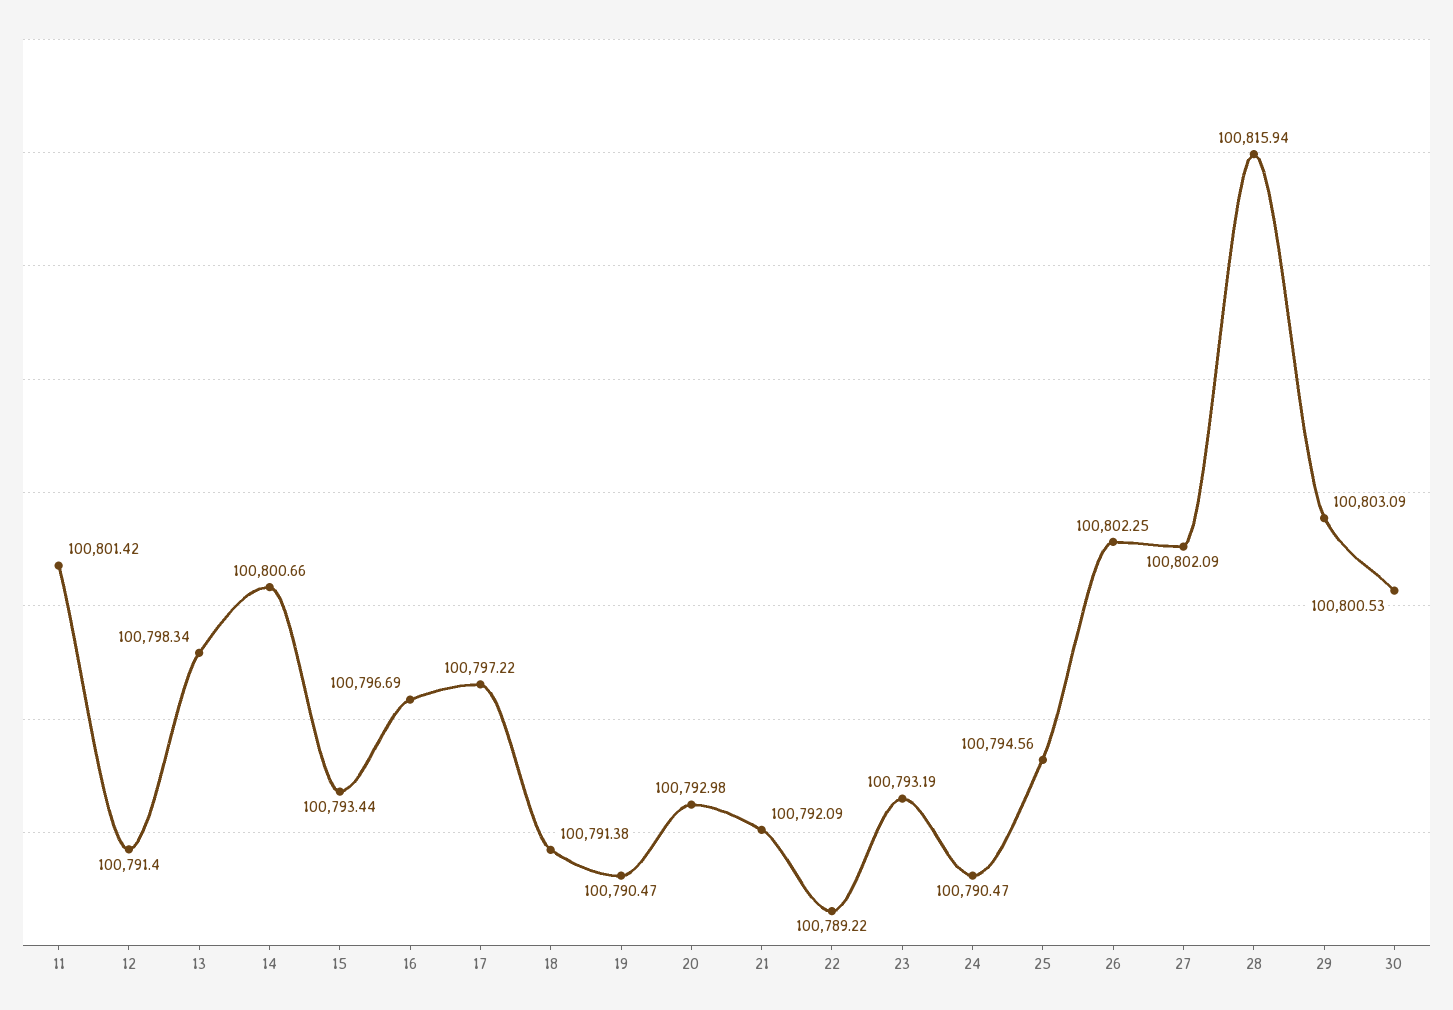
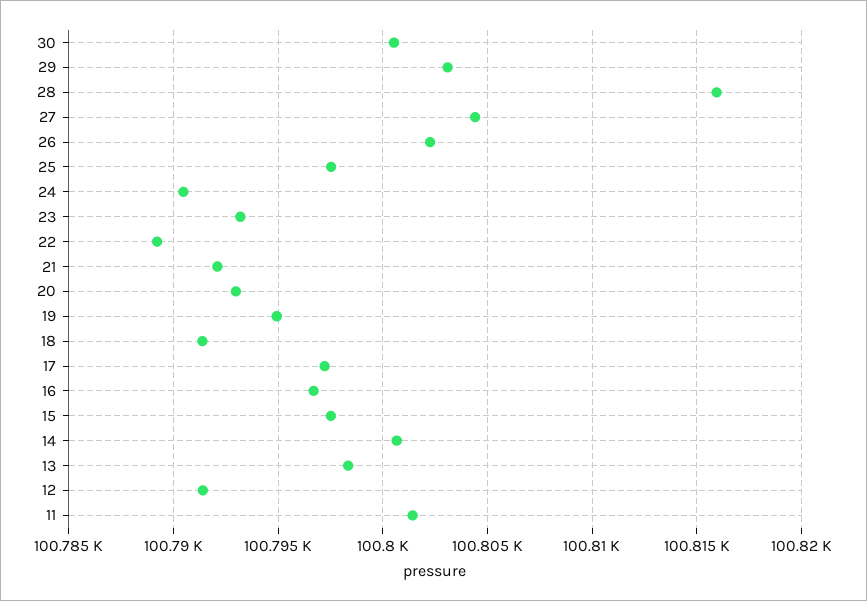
  {
    "11": 100801.42,
    "12": 100791.4,
    "13": 100798.34,
    "14": 100800.66,
-   "15": 100793.44,
+   "15": 100797.5,
    "16": 100796.69,
    "17": 100797.22,
    "18": 100791.38,
-   "19": 100790.47,
+   "19": 100795,
    "20": 100792.98,
    "21": 100792.09,
    "22": 100789.22,
    "23": 100793.19,
    "24": 100790.47,
-   "25": 100794.56,
+   "25": 100797.5,
    "26": 100802.25,
-   "27": 100802.09,
+   "27": 100804.5,
    "28": 100815.94,
    "29": 100803.09,
    "30": 100800.53
  }

